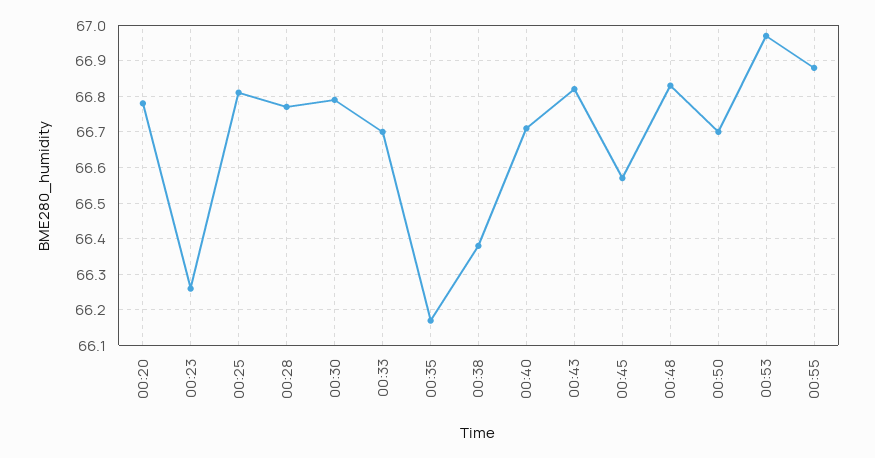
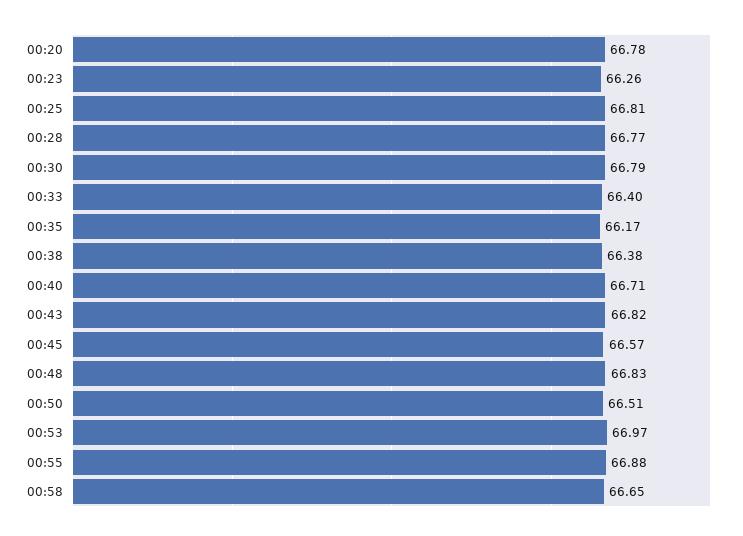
  {
    "00:20": 66.78,
    "00:23": 66.26,
    "00:25": 66.81,
    "00:28": 66.77,
    "00:30": 66.79,
-   "00:33": 66.7,
+   "00:33": 66.4,
    "00:35": 66.17,
    "00:38": 66.38,
    "00:40": 66.71,
    "00:43": 66.82,
    "00:45": 66.57,
    "00:48": 66.83,
-   "00:50": 66.7,
+   "00:50": 66.51,
    "00:53": 66.97,
-   "00:55": 66.88
+   "00:55": 66.88,
+   "00:58": 66.65
  }

